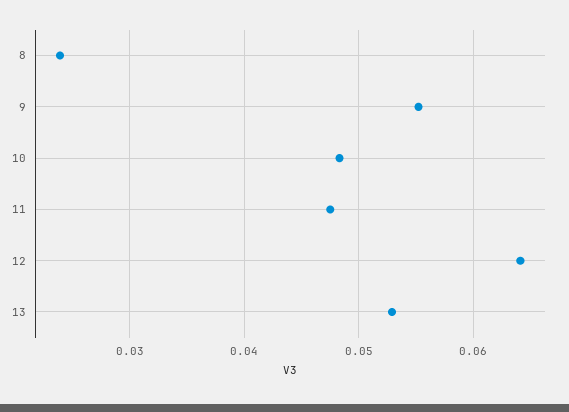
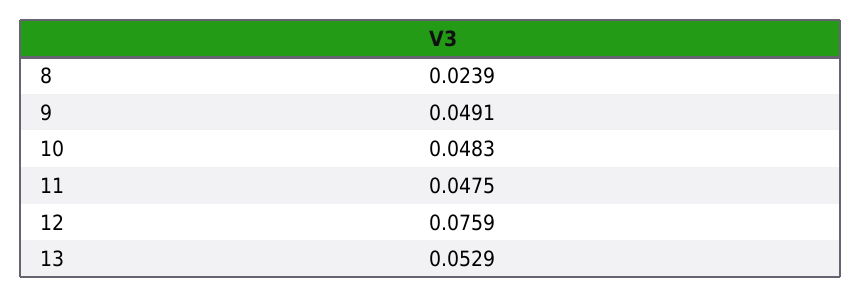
  {
    "8": 0.0239,
-   "9": 0.055,
+   "9": 0.0491,
    "10": 0.0483,
    "11": 0.0475,
-   "12": 0.064,
+   "12": 0.0759,
    "13": 0.0529
  }

